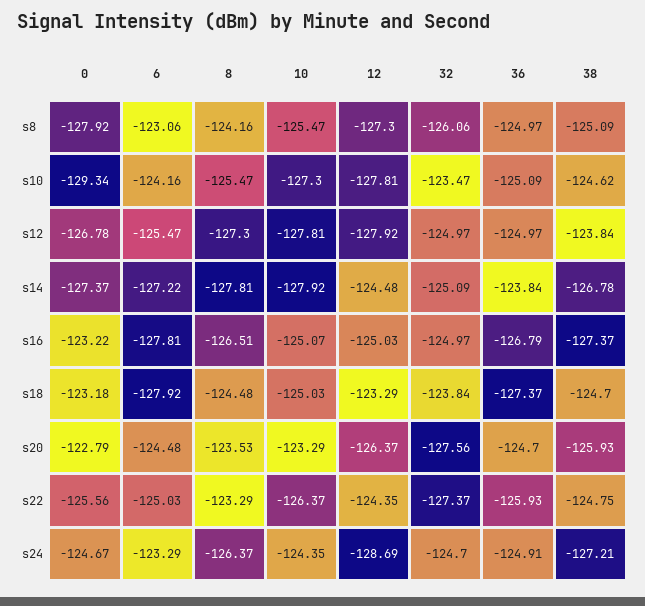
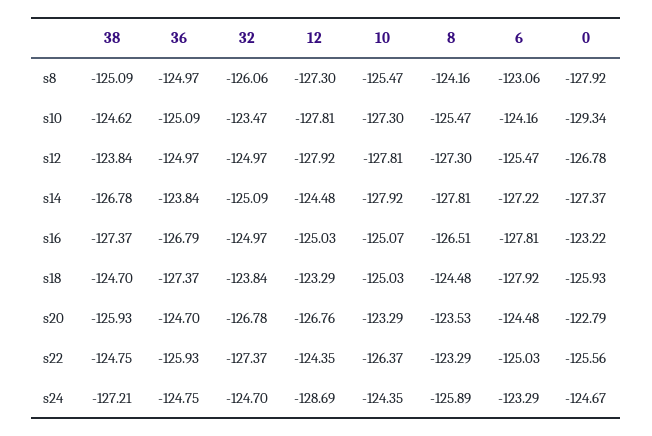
  {
    "0": {
      "s8": -127.92,
      "s10": -129.34,
      "s12": -126.78,
      "s14": -127.37,
      "s16": -123.22,
-     "s18": -123.18,
+     "s18": -125.93,
      "s20": -122.79,
      "s22": -125.56,
      "s24": -124.67
    },
    "6": {
      "s8": -123.06,
      "s10": -124.16,
      "s12": -125.47,
      "s14": -127.22,
      "s16": -127.81,
      "s18": -127.92,
      "s20": -124.48,
      "s22": -125.03,
      "s24": -123.29
    },
    "8": {
      "s8": -124.16,
      "s10": -125.47,
      "s12": -127.3,
      "s14": -127.81,
      "s16": -126.51,
      "s18": -124.48,
      "s20": -123.53,
      "s22": -123.29,
-     "s24": -126.37
+     "s24": -125.89
    },
    "10": {
      "s8": -125.47,
      "s10": -127.3,
      "s12": -127.81,
      "s14": -127.92,
      "s16": -125.07,
      "s18": -125.03,
      "s20": -123.29,
      "s22": -126.37,
      "s24": -124.35
    },
    "12": {
      "s8": -127.3,
      "s10": -127.81,
      "s12": -127.92,
      "s14": -124.48,
      "s16": -125.03,
      "s18": -123.29,
-     "s20": -126.37,
+     "s20": -126.76,
      "s22": -124.35,
      "s24": -128.69
    },
    "32": {
      "s8": -126.06,
      "s10": -123.47,
      "s12": -124.97,
      "s14": -125.09,
      "s16": -124.97,
      "s18": -123.84,
-     "s20": -127.56,
+     "s20": -126.78,
      "s22": -127.37,
      "s24": -124.7
    },
    "36": {
      "s8": -124.97,
      "s10": -125.09,
      "s12": -124.97,
      "s14": -123.84,
      "s16": -126.79,
      "s18": -127.37,
      "s20": -124.7,
      "s22": -125.93,
-     "s24": -124.91
+     "s24": -124.75
    },
    "38": {
      "s8": -125.09,
      "s10": -124.62,
      "s12": -123.84,
      "s14": -126.78,
      "s16": -127.37,
      "s18": -124.7,
      "s20": -125.93,
      "s22": -124.75,
      "s24": -127.21
    }
  }

